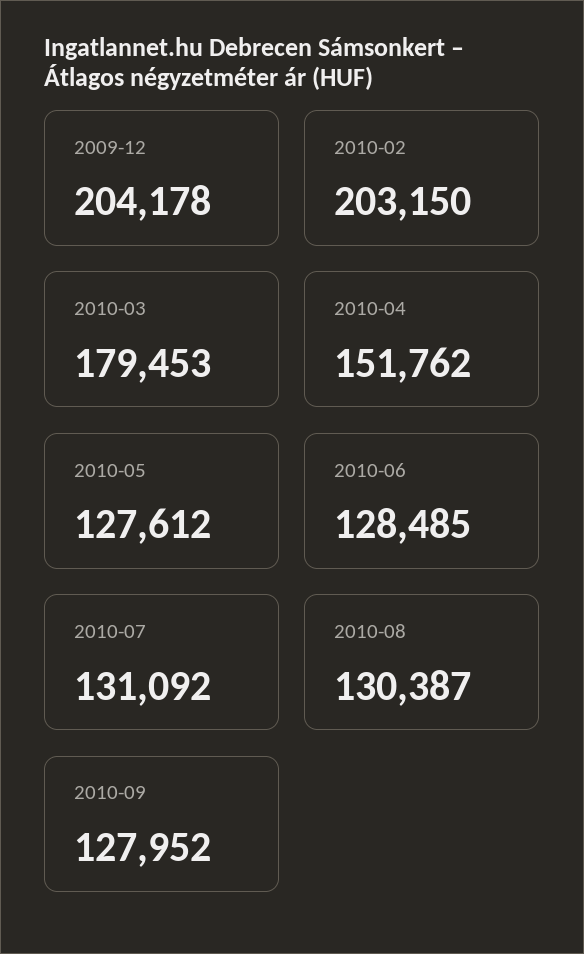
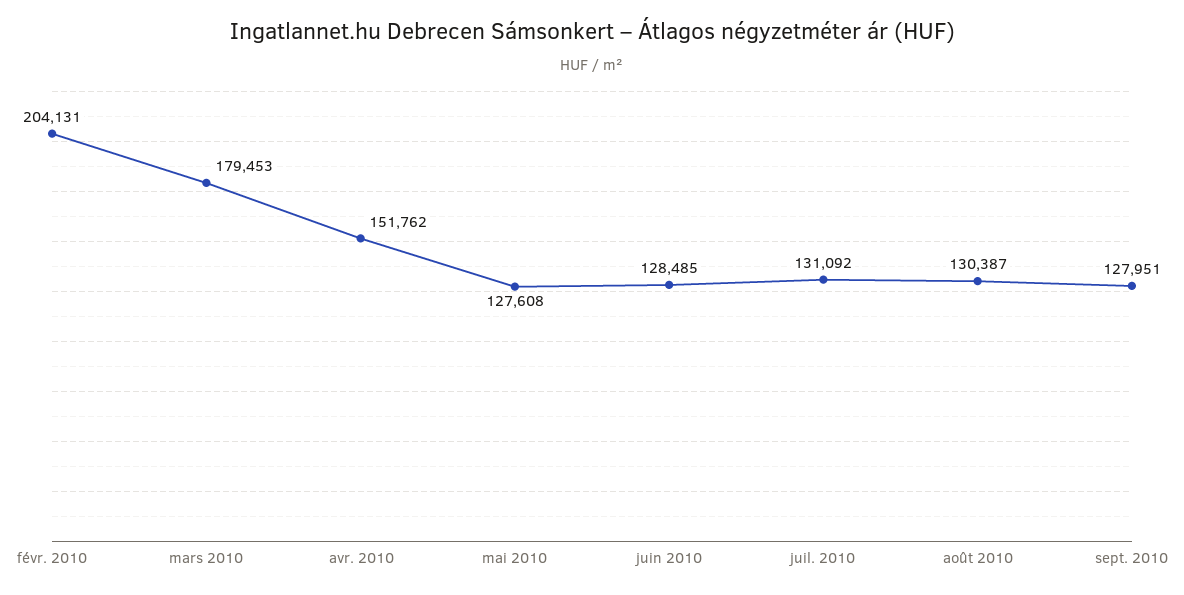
  {
-   "2009-12": 204178,
-   "2010-02": 203150,
+   "2010-02": 204131,
    "2010-03": 179453,
    "2010-04": 151762,
-   "2010-05": 127612,
+   "2010-05": 127608,
    "2010-06": 128485,
    "2010-07": 131092,
    "2010-08": 130387,
-   "2010-09": 127952
+   "2010-09": 127951
  }

